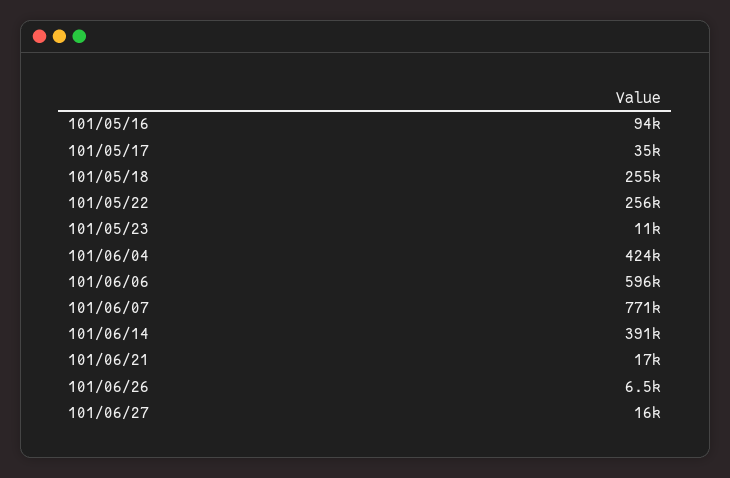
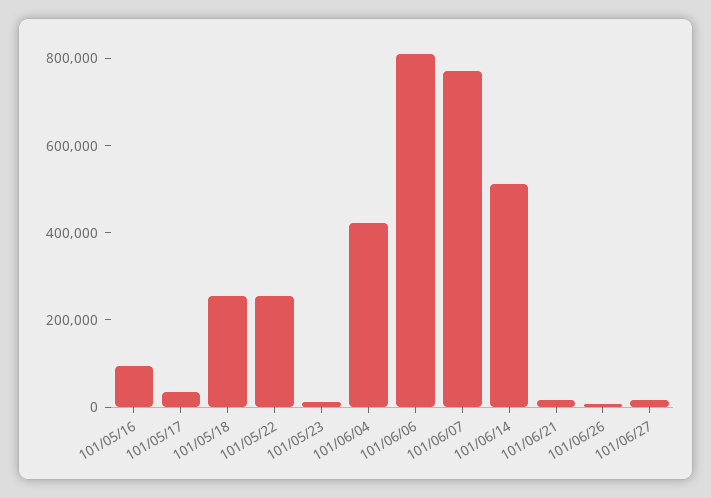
  {
    "101/05/16": 94000,
    "101/05/17": 35000,
    "101/05/18": 255000,
    "101/05/22": 256000,
    "101/05/23": 11000,
    "101/06/04": 424000,
-   "101/06/06": 596000,
+   "101/06/06": 800000,
    "101/06/07": 771000,
-   "101/06/14": 391000,
+   "101/06/14": 500000,
    "101/06/21": 17000,
    "101/06/26": 6500,
    "101/06/27": 16000
  }

